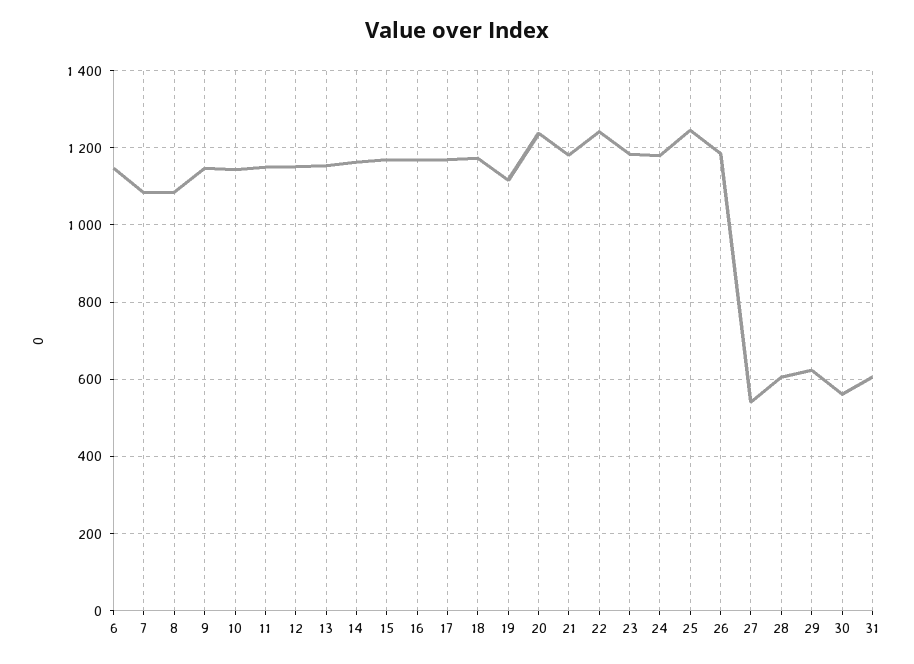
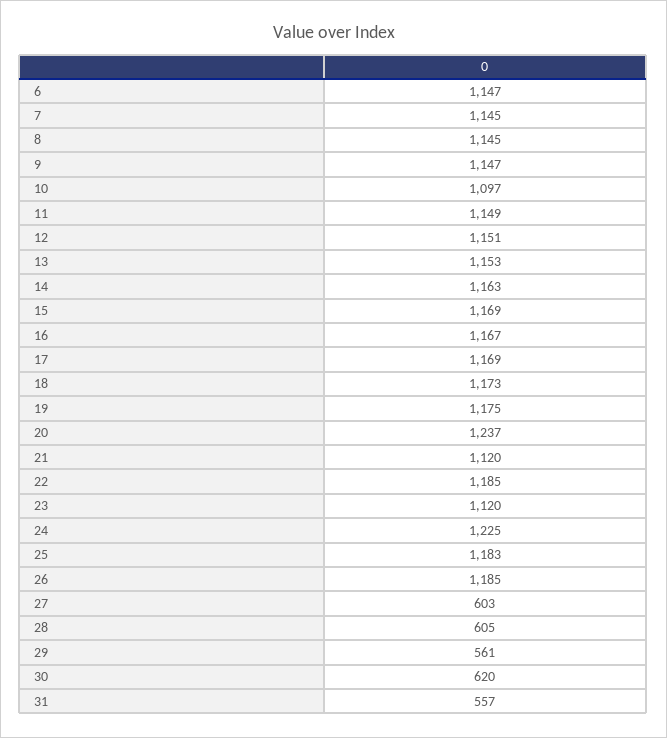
  {
    "6": 1147,
-   "7": 1080,
+   "7": 1145,
-   "8": 1080,
+   "8": 1145,
    "9": 1147,
-   "10": 1140,
+   "10": 1097,
    "11": 1149,
    "12": 1151,
    "13": 1153,
    "14": 1163,
    "15": 1169,
    "16": 1167,
    "17": 1169,
    "18": 1173,
-   "19": 1120,
+   "19": 1175,
    "20": 1237,
-   "21": 1180,
+   "21": 1120,
-   "22": 1240,
+   "22": 1185,
-   "23": 1180,
+   "23": 1120,
-   "24": 1180,
+   "24": 1225,
-   "25": 1240,
+   "25": 1183,
    "26": 1185,
-   "27": 540,
+   "27": 603,
    "28": 605,
-   "29": 620,
+   "29": 561,
-   "30": 560,
+   "30": 620,
-   "31": 600
+   "31": 557
  }

